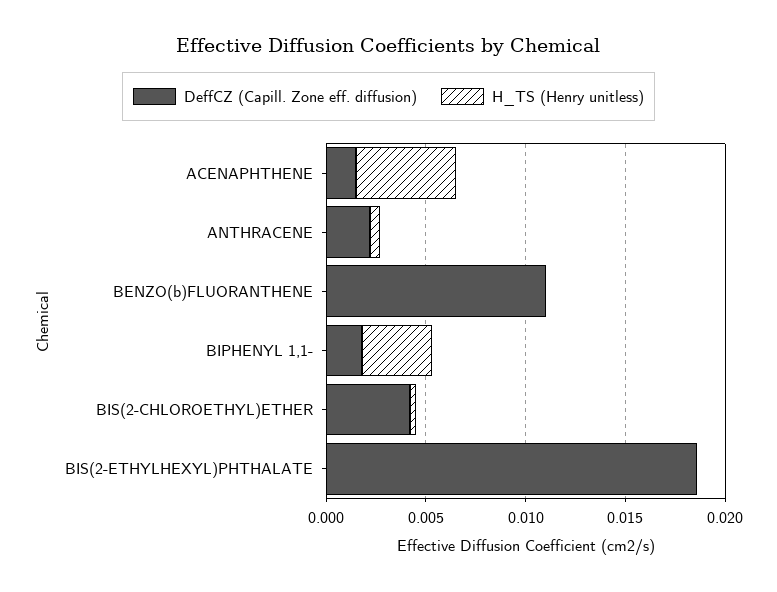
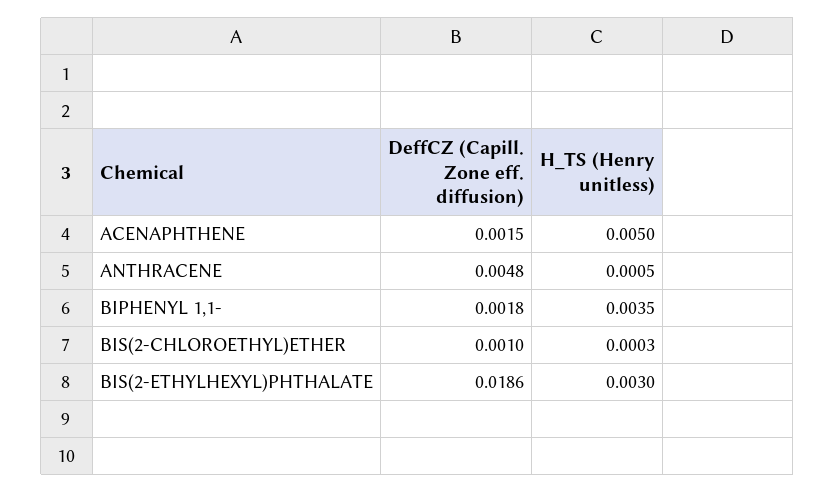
  {
    "DeffCZ (Capill. Zone eff. diffusion)": {
      "ACENAPHTHENE": 0.0015,
-     "ANTHRACENE": 0.002,
+     "ANTHRACENE": 0.0048,
-     "BENZO(b)FLUORANTHENE": 0.011,
      "BIPHENYL 1,1-": 0.0018,
-     "BIS(2-CHLOROETHYL)ETHER": 0.004,
+     "BIS(2-CHLOROETHYL)ETHER": 0.001,
      "BIS(2-ETHYLHEXYL)PHTHALATE": 0.0186
    },
    "H_TS (Henry unitless)": {
      "ACENAPHTHENE": 0.005,
      "ANTHRACENE": 0.0005,
-     "BENZO(b)FLUORANTHENE": 0,
      "BIPHENYL 1,1-": 0.0035,
      "BIS(2-CHLOROETHYL)ETHER": 0.0003,
-     "BIS(2-ETHYLHEXYL)PHTHALATE": 0
+     "BIS(2-ETHYLHEXYL)PHTHALATE": 0.003
    }
  }

